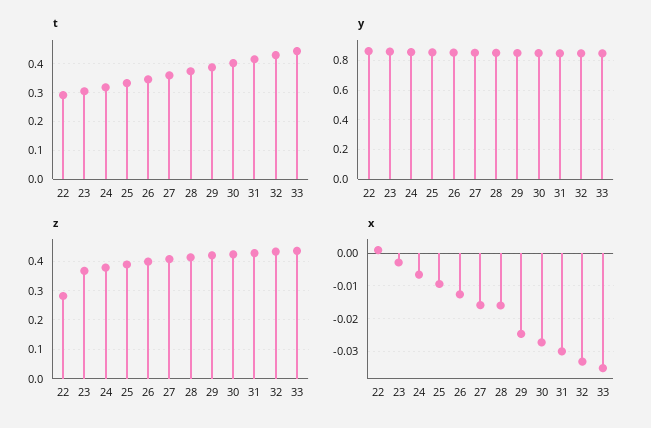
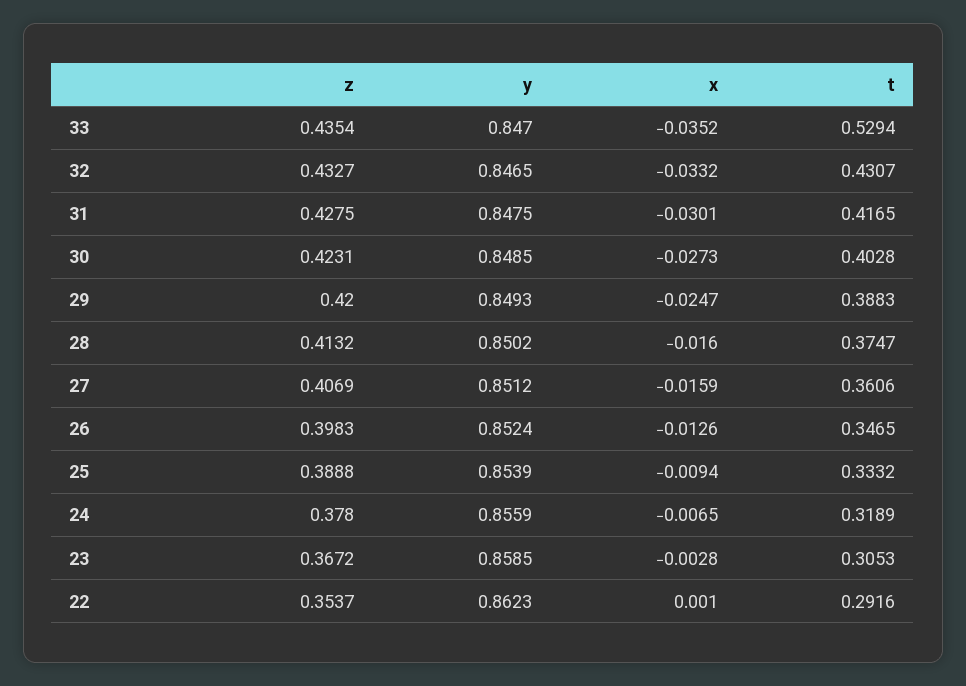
  {
    "t": {
      "22": 0.2916,
      "23": 0.3053,
      "24": 0.3189,
      "25": 0.3332,
      "26": 0.3465,
      "27": 0.3606,
      "28": 0.3747,
      "29": 0.3883,
      "30": 0.4028,
      "31": 0.4165,
      "32": 0.4307,
-     "33": 0.45
+     "33": 0.5294
    },
    "y": {
      "22": 0.8623,
      "23": 0.8585,
      "24": 0.8559,
      "25": 0.8539,
      "26": 0.8524,
      "27": 0.8512,
      "28": 0.8502,
      "29": 0.8493,
      "30": 0.8485,
      "31": 0.8475,
      "32": 0.8465,
      "33": 0.847
    },
    "z": {
-     "22": 0.275,
+     "22": 0.3537,
      "23": 0.3672,
      "24": 0.378,
      "25": 0.3888,
      "26": 0.3983,
      "27": 0.4069,
      "28": 0.4132,
      "29": 0.42,
      "30": 0.4231,
      "31": 0.4275,
      "32": 0.4327,
      "33": 0.4354
    },
    "x": {
      "22": 0.001,
      "23": -0.0028,
      "24": -0.0065,
      "25": -0.0094,
      "26": -0.0126,
      "27": -0.0159,
      "28": -0.016,
      "29": -0.0247,
      "30": -0.0273,
      "31": -0.0301,
      "32": -0.0332,
      "33": -0.0352
    }
  }

